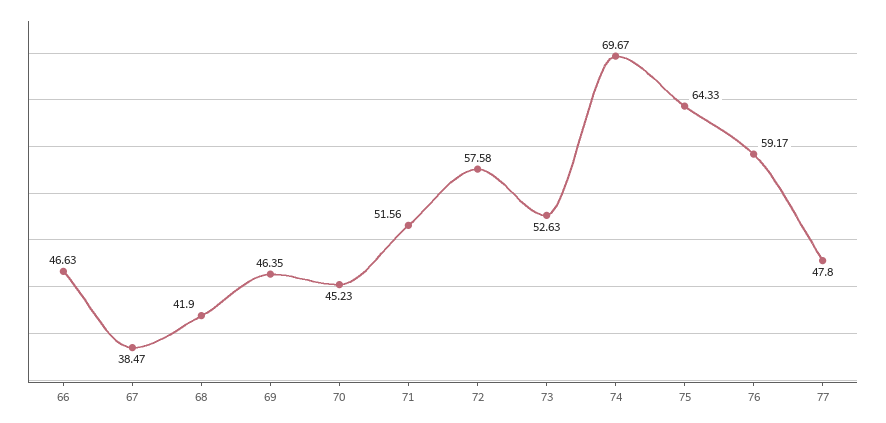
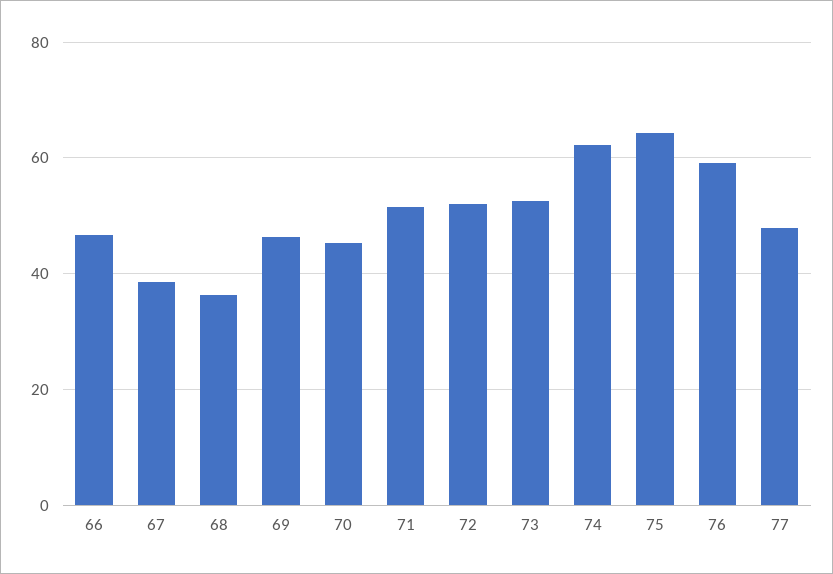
  {
    "66": 46.63,
    "67": 38.47,
-   "68": 41.9,
+   "68": 36,
    "69": 46.35,
    "70": 45.23,
    "71": 51.56,
-   "72": 57.58,
+   "72": 52,
    "73": 52.63,
-   "74": 69.67,
+   "74": 62,
    "75": 64.33,
    "76": 59.17,
    "77": 47.8
  }

